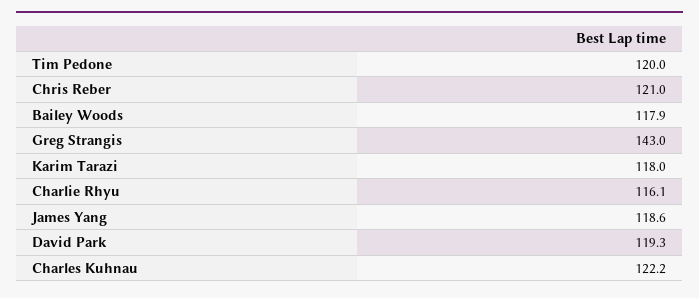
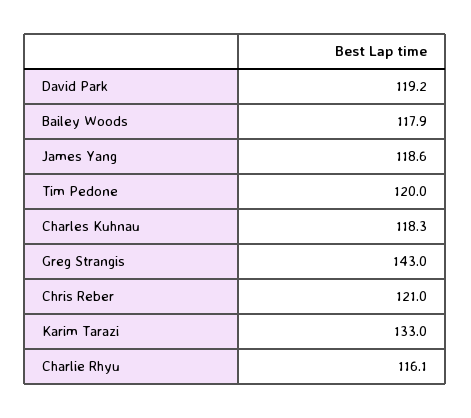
  {
    "Tim Pedone": 120,
    "Chris Reber": 121,
    "Bailey Woods": 117.9,
    "Greg Strangis": 143,
-   "Karim Tarazi": 118,
+   "Karim Tarazi": 133,
    "Charlie Rhyu": 116.1,
    "James Yang": 118.6,
-   "David Park": 119.3,
+   "David Park": 119.2,
-   "Charles Kuhnau": 122.2
+   "Charles Kuhnau": 118.3
  }

